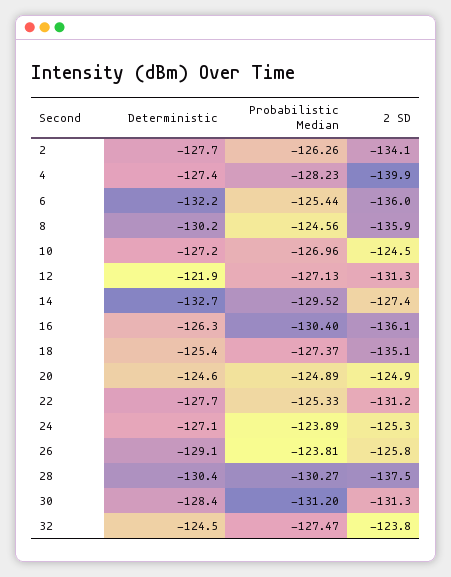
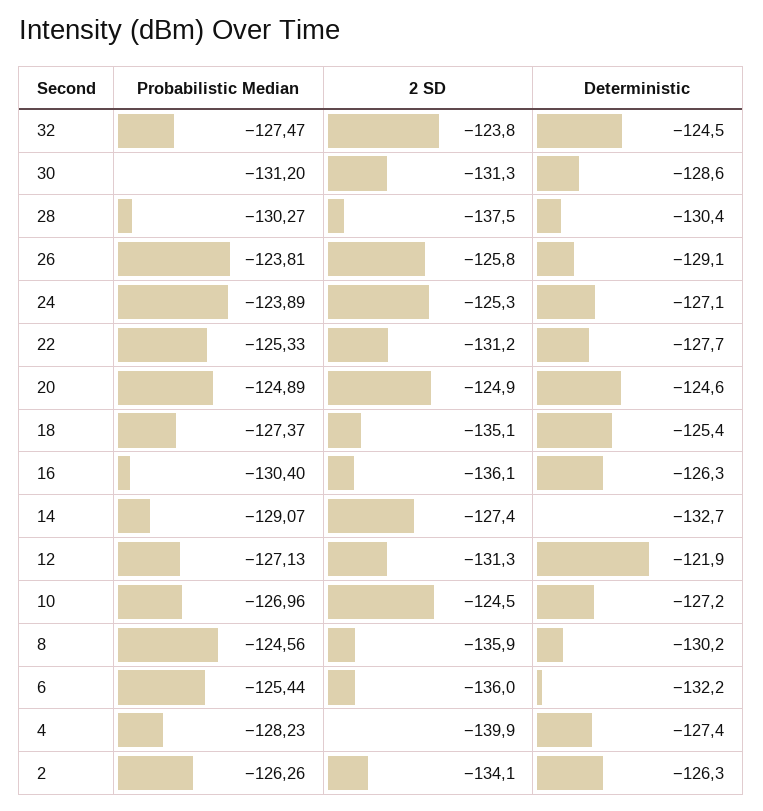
  {
    "Deterministic": {
-     "2": -127.7,
+     "2": -126.3,
      "4": -127.4,
      "6": -132.2,
      "8": -130.2,
      "10": -127.2,
      "12": -121.9,
      "14": -132.7,
      "16": -126.3,
      "18": -125.4,
      "20": -124.6,
      "22": -127.7,
      "24": -127.1,
      "26": -129.1,
      "28": -130.4,
-     "30": -128.4,
+     "30": -128.6,
      "32": -124.5
    },
    "Probabilistic Median": {
      "2": -126.26,
      "4": -128.23,
      "6": -125.44,
      "8": -124.56,
      "10": -126.96,
      "12": -127.13,
-     "14": -129.52,
+     "14": -129.07,
      "16": -130.4,
      "18": -127.37,
      "20": -124.89,
      "22": -125.33,
      "24": -123.89,
      "26": -123.81,
      "28": -130.27,
      "30": -131.2,
      "32": -127.47
    },
    "2 SD": {
      "2": -134.1,
      "4": -139.9,
      "6": -136,
      "8": -135.9,
      "10": -124.5,
      "12": -131.3,
      "14": -127.4,
      "16": -136.1,
      "18": -135.1,
      "20": -124.9,
      "22": -131.2,
      "24": -125.3,
      "26": -125.8,
      "28": -137.5,
      "30": -131.3,
      "32": -123.8
    }
  }

